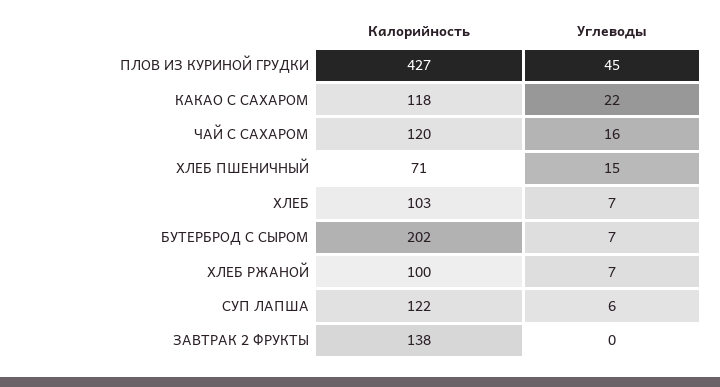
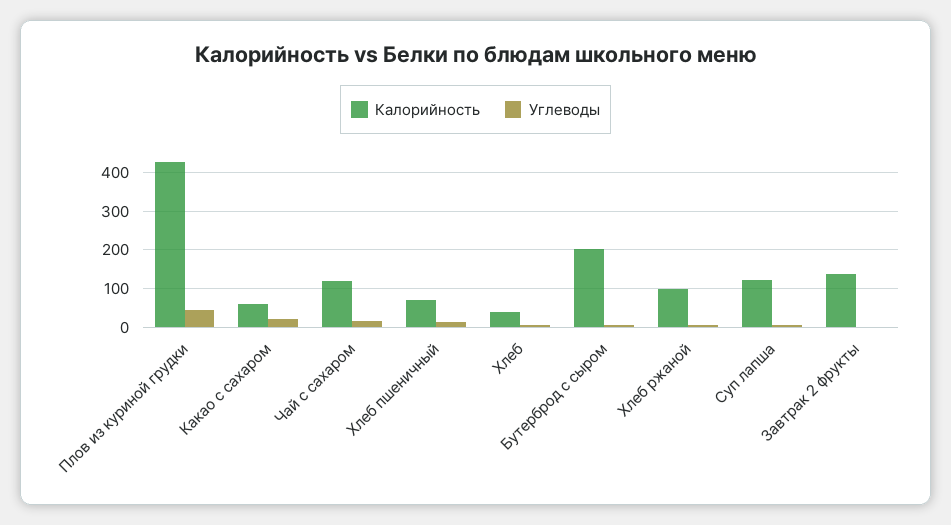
  {
    "Калорийность": {
      "ПЛОВ ИЗ КУРИНОЙ ГРУДКИ": 427,
-     "КАКАО С САХАРОМ": 118,
+     "КАКАО С САХАРОМ": 60,
      "ЧАЙ С САХАРОМ": 120,
      "ХЛЕБ ПШЕНИЧНЫЙ": 71,
-     "ХЛЕБ": 103,
+     "ХЛЕБ": 40,
      "БУТЕРБРОД С СЫРОМ": 202,
      "ХЛЕБ РЖАНОЙ": 100,
      "СУП ЛАПША": 122,
      "ЗАВТРАК 2 ФРУКТЫ": 138
    },
    "Углеводы": {
      "ПЛОВ ИЗ КУРИНОЙ ГРУДКИ": 45,
      "КАКАО С САХАРОМ": 22,
      "ЧАЙ С САХАРОМ": 16,
      "ХЛЕБ ПШЕНИЧНЫЙ": 15,
      "ХЛЕБ": 7,
      "БУТЕРБРОД С СЫРОМ": 7,
      "ХЛЕБ РЖАНОЙ": 7,
      "СУП ЛАПША": 6,
      "ЗАВТРАК 2 ФРУКТЫ": 0
    }
  }

